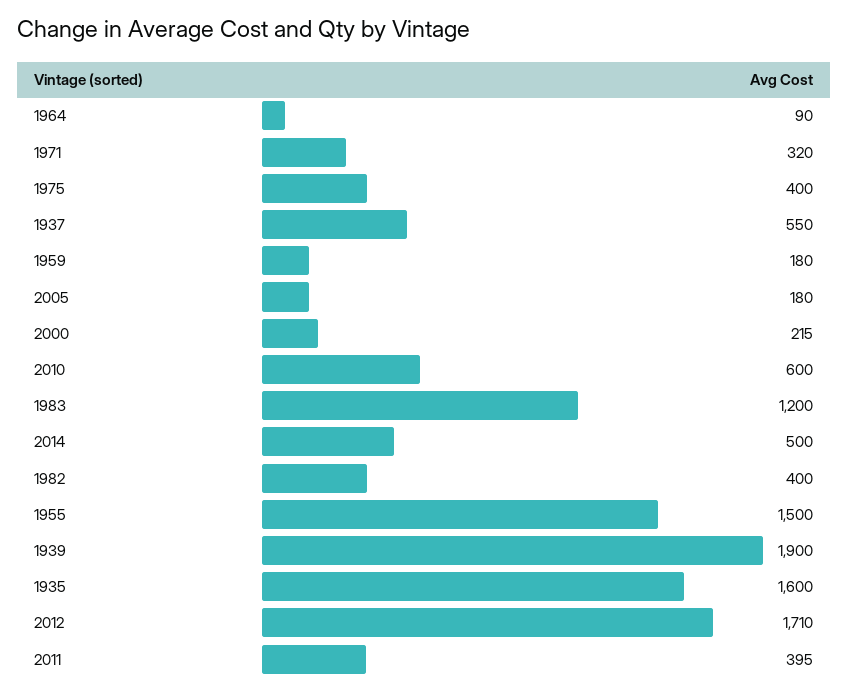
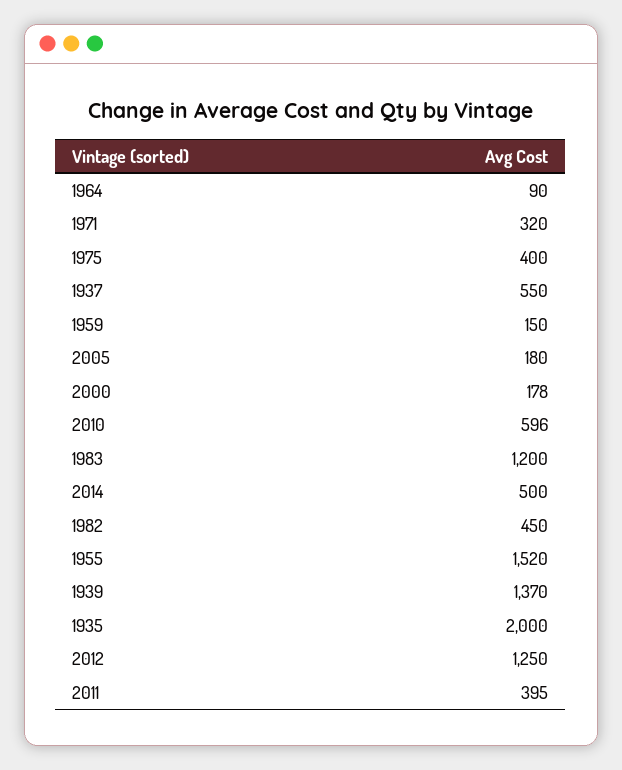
  {
    "1964": 90,
    "1971": 320,
    "1975": 400,
    "1937": 550,
-   "1959": 180,
+   "1959": 150,
    "2005": 180,
-   "2000": 215,
+   "2000": 178,
-   "2010": 600,
+   "2010": 596,
    "1983": 1200,
    "2014": 500,
-   "1982": 400,
+   "1982": 450,
-   "1955": 1500,
+   "1955": 1520,
-   "1939": 1900,
+   "1939": 1370,
-   "1935": 1600,
+   "1935": 2000,
-   "2012": 1710,
+   "2012": 1250,
    "2011": 395
  }

